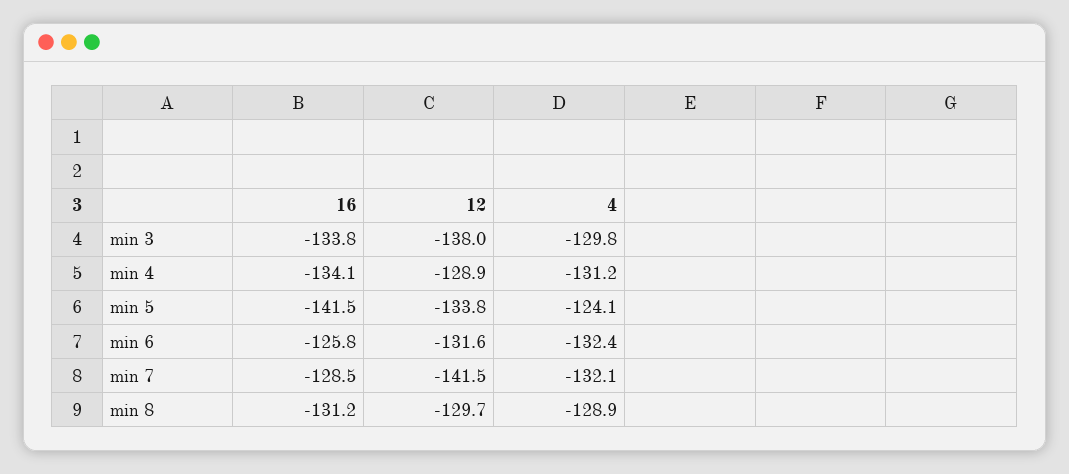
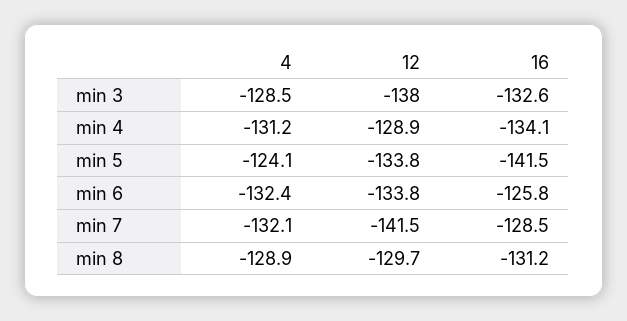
  {
    "16": {
-     "min 3": -133.8,
+     "min 3": -132.6,
      "min 4": -134.1,
      "min 5": -141.5,
      "min 6": -125.8,
      "min 7": -128.5,
      "min 8": -131.2
    },
    "12": {
      "min 3": -138,
      "min 4": -128.9,
      "min 5": -133.8,
-     "min 6": -131.6,
+     "min 6": -133.8,
      "min 7": -141.5,
      "min 8": -129.7
    },
    "4": {
-     "min 3": -129.8,
+     "min 3": -128.5,
      "min 4": -131.2,
      "min 5": -124.1,
      "min 6": -132.4,
      "min 7": -132.1,
      "min 8": -128.9
    }
  }

